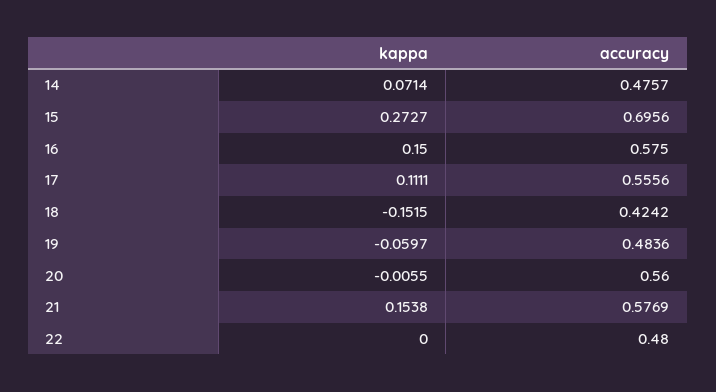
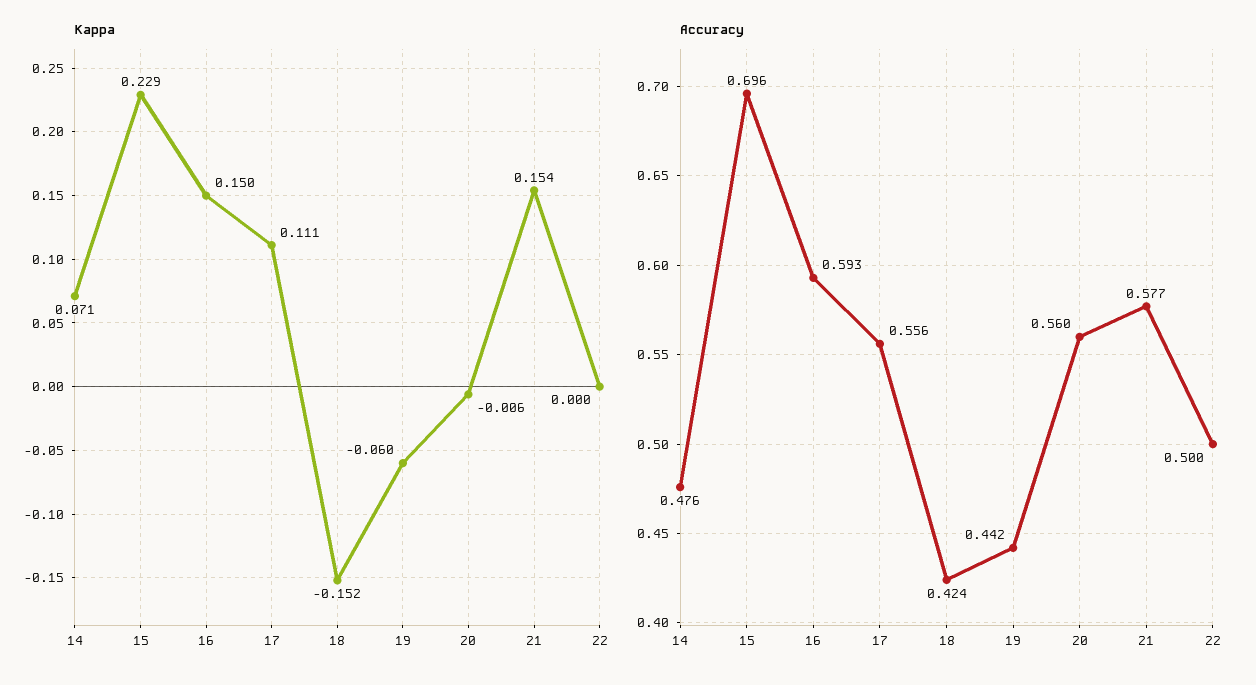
  {
    "kappa": {
      "14": 0.0714,
-     "15": 0.2727,
+     "15": 0.229,
      "16": 0.15,
      "17": 0.1111,
      "18": -0.1515,
      "19": -0.0597,
      "20": -0.0055,
      "21": 0.1538,
      "22": 0
    },
    "accuracy": {
      "14": 0.4757,
      "15": 0.6956,
-     "16": 0.575,
+     "16": 0.593,
      "17": 0.5556,
      "18": 0.4242,
-     "19": 0.4836,
+     "19": 0.442,
      "20": 0.56,
      "21": 0.5769,
-     "22": 0.48
+     "22": 0.5
    }
  }

